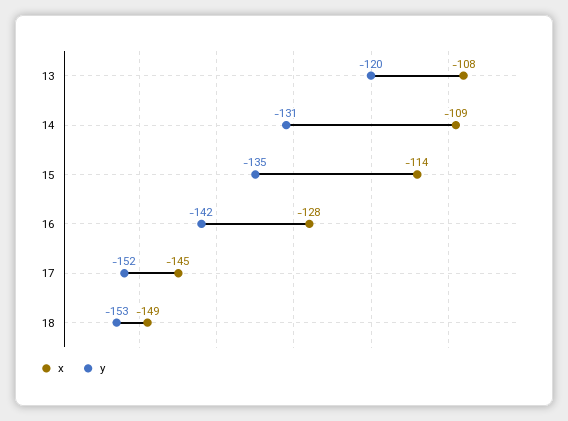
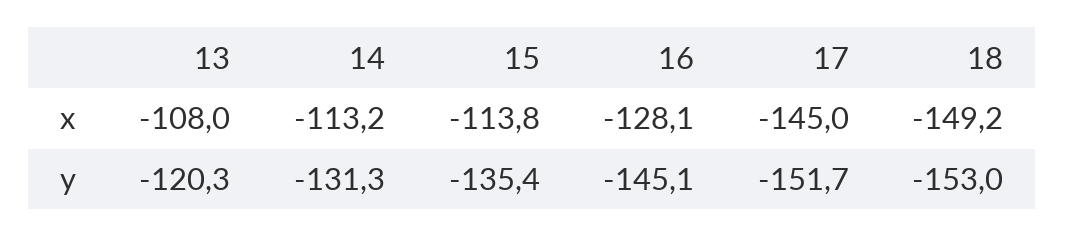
  {
    "x": {
      "13": -108,
-     "14": -109,
+     "14": -113.2,
      "15": -113.8,
      "16": -128.1,
      "17": -145,
      "18": -149.2
    },
    "y": {
      "13": -120.3,
      "14": -131.3,
      "15": -135.4,
-     "16": -142,
+     "16": -145.1,
      "17": -151.7,
      "18": -153
    }
  }

